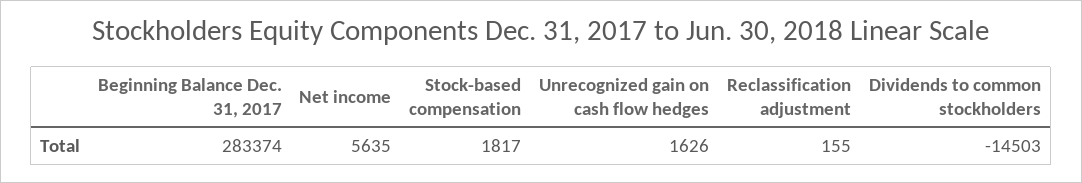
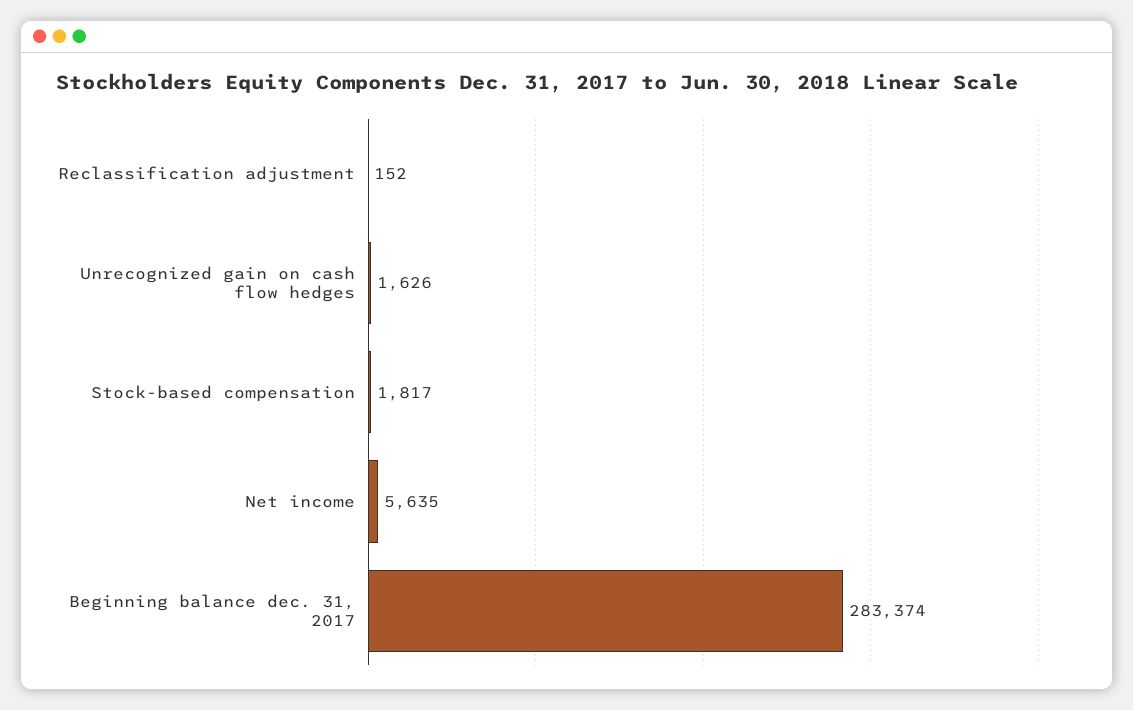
  {
    "Beginning Balance Dec. 31, 2017": 283374,
    "Net income": 5635,
    "Stock-based compensation": 1817,
    "Unrecognized gain on cash flow hedges": 1626,
-   "Reclassification adjustment": 155,
+   "Reclassification adjustment": 152
-   "Dividends to common stockholders": -14503
  }

